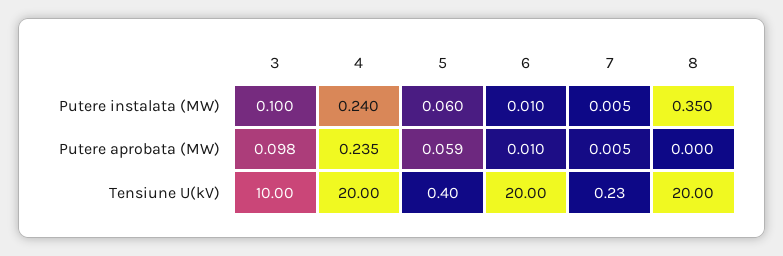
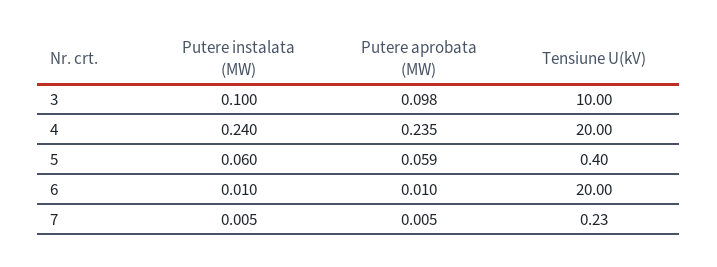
  {
    "3": {
      "Putere instalata (MW)": 0.1,
      "Putere aprobata (MW)": 0.098,
      "Tensiune U(kV)": 10
    },
    "4": {
      "Putere instalata (MW)": 0.24,
      "Putere aprobata (MW)": 0.235,
      "Tensiune U(kV)": 20
    },
    "5": {
      "Putere instalata (MW)": 0.06,
      "Putere aprobata (MW)": 0.059,
      "Tensiune U(kV)": 0.4
    },
    "6": {
      "Putere instalata (MW)": 0.01,
      "Putere aprobata (MW)": 0.01,
      "Tensiune U(kV)": 20
    },
    "7": {
      "Putere instalata (MW)": 0.005,
      "Putere aprobata (MW)": 0.005,
      "Tensiune U(kV)": 0.23
-   },
+   }
-   "8": {
-     "Putere instalata (MW)": 0.35,
-     "Putere aprobata (MW)": 0,
-     "Tensiune U(kV)": 20
-   }
  }

